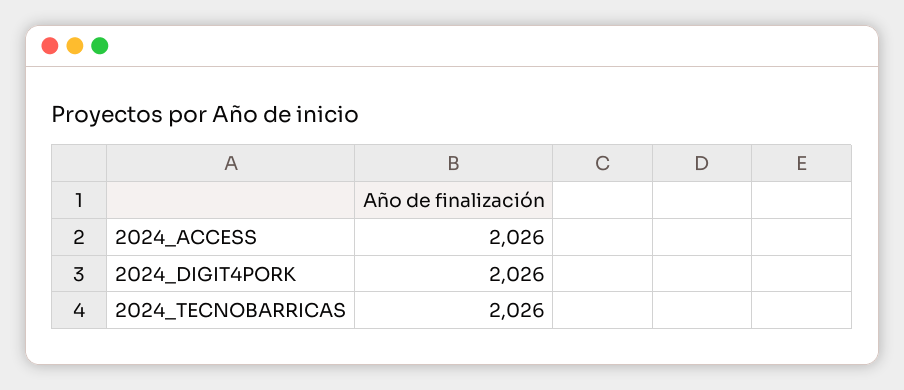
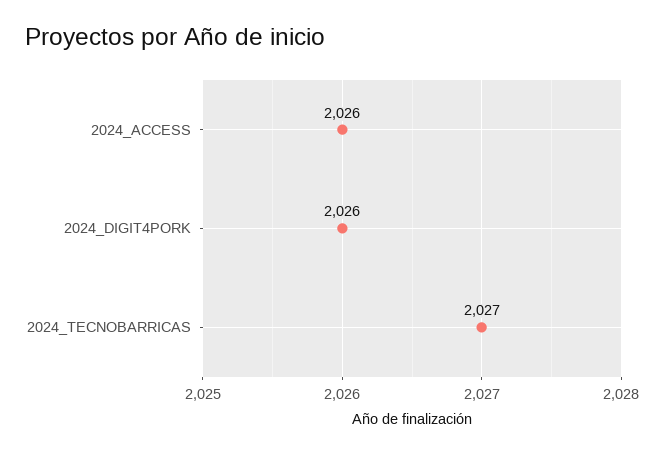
  {
    "2024_ACCESS": 2026,
    "2024_DIGIT4PORK": 2026,
-   "2024_TECNOBARRICAS": 2026
+   "2024_TECNOBARRICAS": 2027
  }

